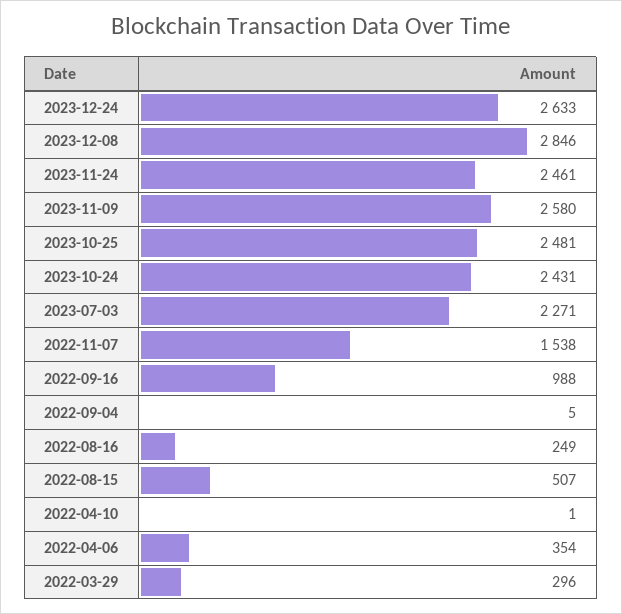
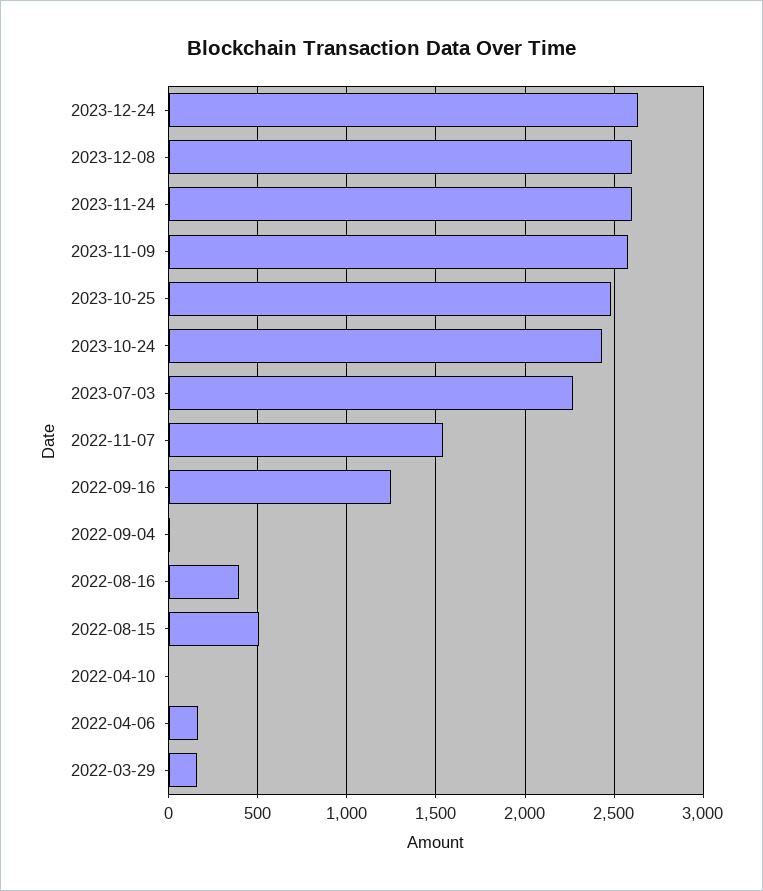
  {
    "2023-12-24": 2633,
-   "2023-12-08": 2846,
+   "2023-12-08": 2600,
-   "2023-11-24": 2461,
+   "2023-11-24": 2600,
    "2023-11-09": 2580,
    "2023-10-25": 2481,
    "2023-10-24": 2431,
    "2023-07-03": 2271,
    "2022-11-07": 1538,
-   "2022-09-16": 988,
+   "2022-09-16": 1250,
    "2022-09-04": 5,
-   "2022-08-16": 249,
+   "2022-08-16": 400,
    "2022-08-15": 507,
    "2022-04-10": 1,
-   "2022-04-06": 354,
+   "2022-04-06": 150,
-   "2022-03-29": 296
+   "2022-03-29": 150
  }

